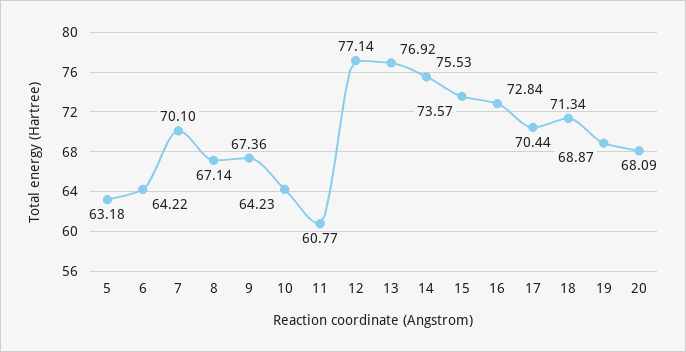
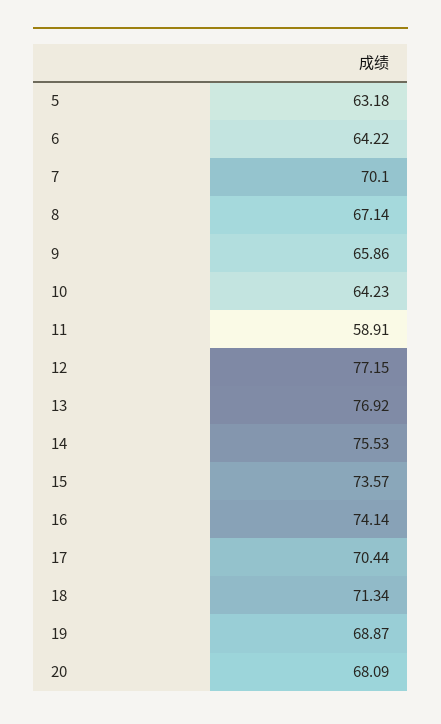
  {
    "5": 63.18,
    "6": 64.22,
    "7": 70.1,
    "8": 67.14,
-   "9": 67.36,
+   "9": 65.86,
    "10": 64.23,
-   "11": 60.77,
+   "11": 58.91,
-   "12": 77.14,
+   "12": 77.15,
    "13": 76.92,
    "14": 75.53,
    "15": 73.57,
-   "16": 72.84,
+   "16": 74.14,
    "17": 70.44,
    "18": 71.34,
    "19": 68.87,
    "20": 68.09
  }

